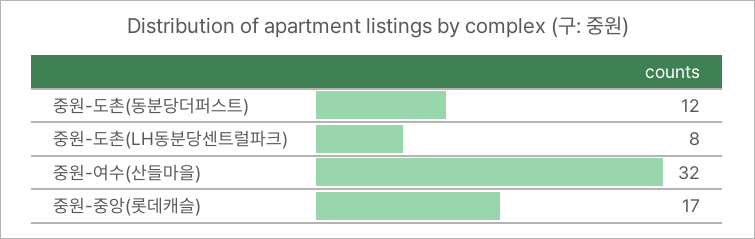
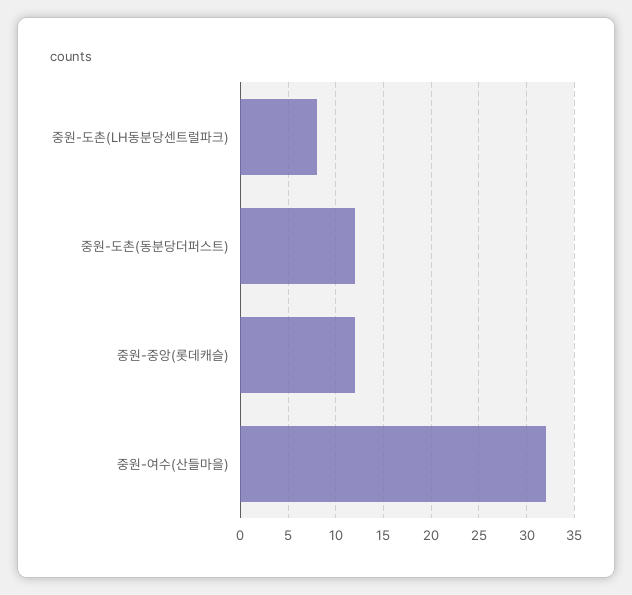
  {
    "중원-도촌(동분당더퍼스트)": 12,
    "중원-도촌(LH동분당센트럴파크)": 8,
    "중원-여수(산들마을)": 32,
-   "중원-중앙(롯데캐슬)": 17
+   "중원-중앙(롯데캐슬)": 12
  }

